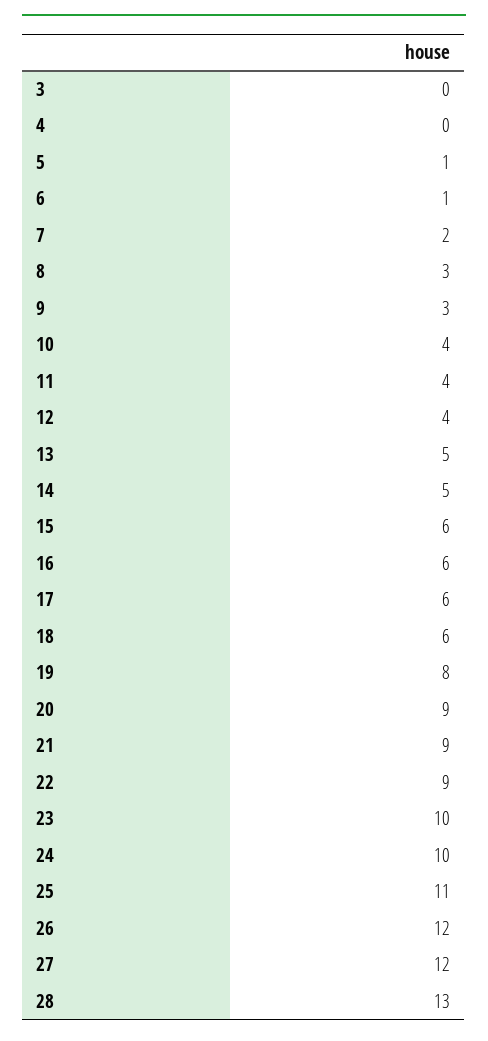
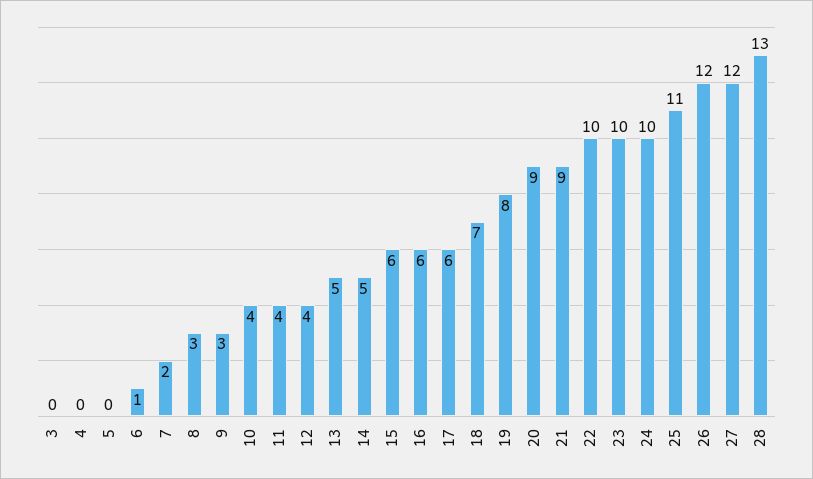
  {
    "3": 0,
    "4": 0,
-   "5": 1,
+   "5": 0,
    "6": 1,
    "7": 2,
    "8": 3,
    "9": 3,
    "10": 4,
    "11": 4,
    "12": 4,
    "13": 5,
    "14": 5,
    "15": 6,
    "16": 6,
    "17": 6,
-   "18": 6,
+   "18": 7,
    "19": 8,
    "20": 9,
    "21": 9,
-   "22": 9,
+   "22": 10,
    "23": 10,
    "24": 10,
    "25": 11,
    "26": 12,
    "27": 12,
    "28": 13
  }

